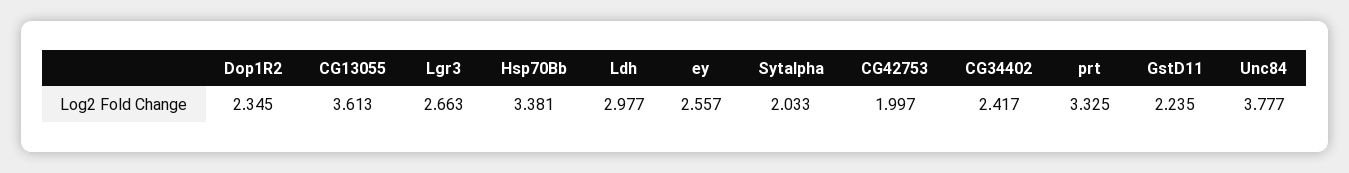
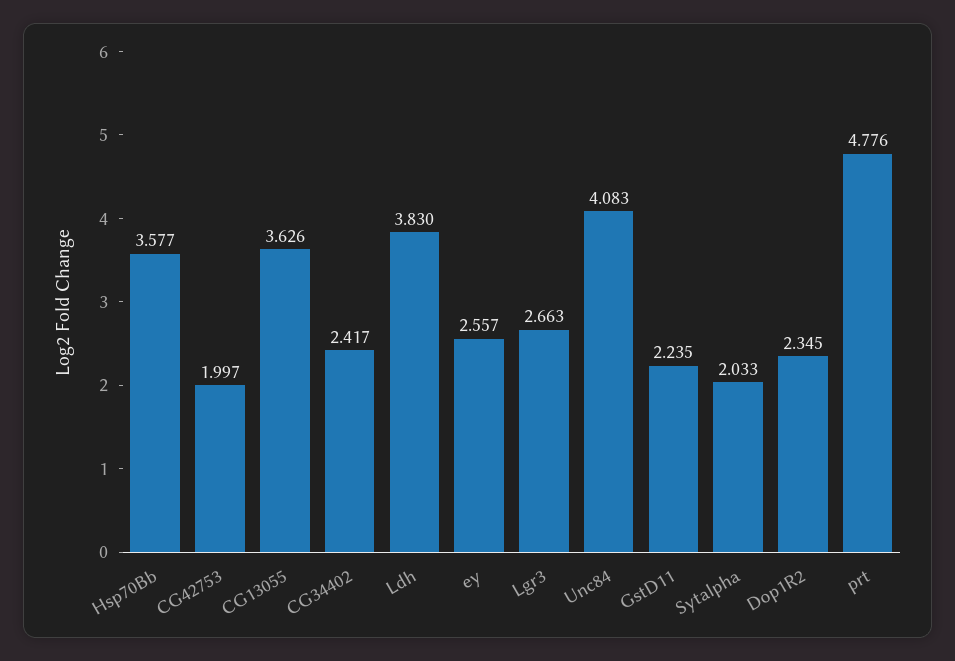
  {
    "Dop1R2": 2.345,
-   "CG13055": 3.613,
+   "CG13055": 3.626,
    "Lgr3": 2.663,
-   "Hsp70Bb": 3.381,
+   "Hsp70Bb": 3.577,
-   "Ldh": 2.977,
+   "Ldh": 3.83,
    "ey": 2.557,
    "Sytalpha": 2.033,
    "CG42753": 1.997,
    "CG34402": 2.417,
-   "prt": 3.325,
+   "prt": 4.776,
    "GstD11": 2.235,
-   "Unc84": 3.777
+   "Unc84": 4.083
  }

